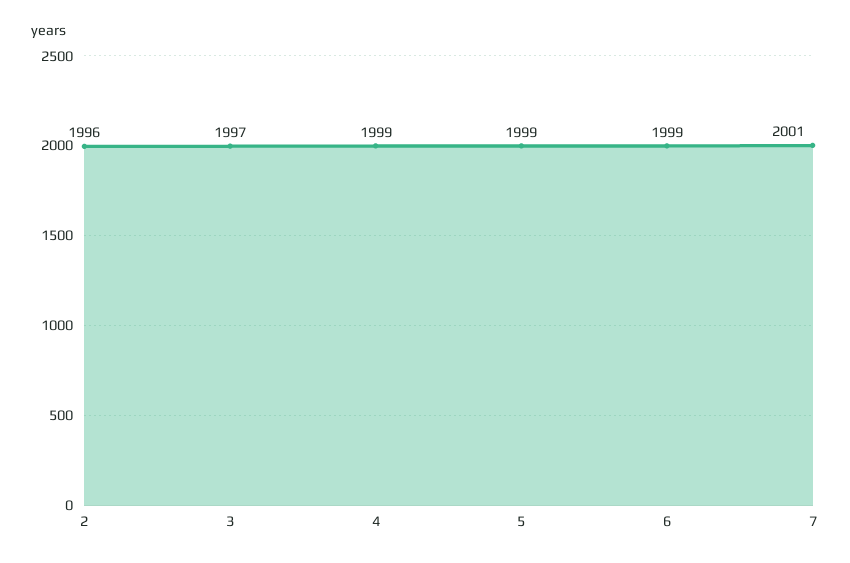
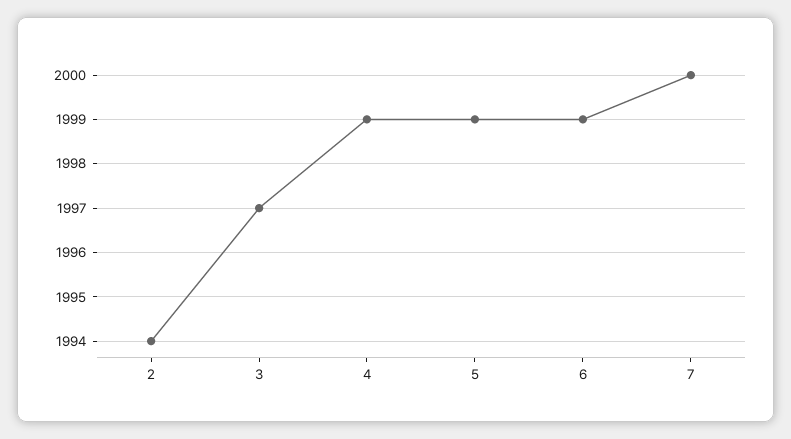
  {
-   "2": 1996,
+   "2": 1994,
    "3": 1997,
    "4": 1999,
    "5": 1999,
    "6": 1999,
-   "7": 2001
+   "7": 2000
  }

